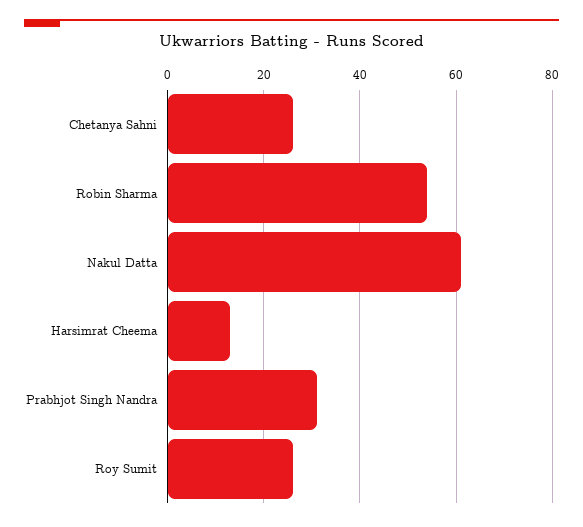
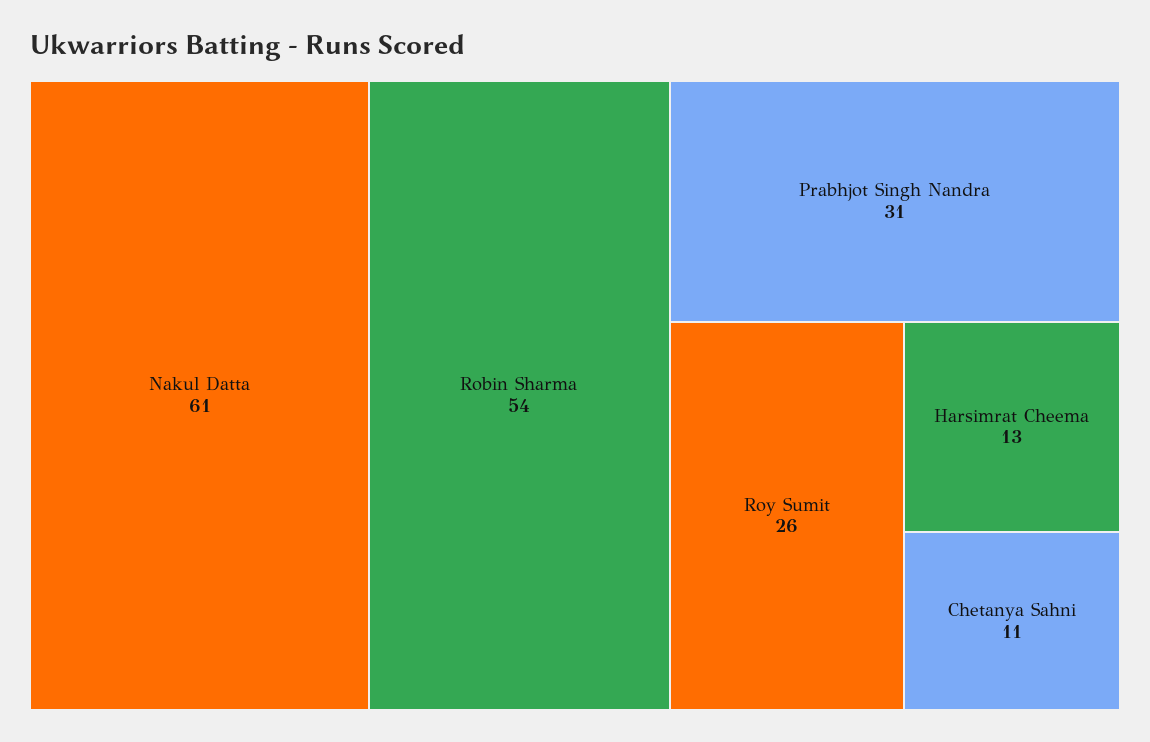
  {
-   "Chetanya Sahni": 25,
+   "Chetanya Sahni": 11,
    "Robin Sharma": 54,
    "Nakul Datta": 61,
    "Harsimrat Cheema": 13,
    "Prabhjot Singh Nandra": 31,
    "Roy Sumit": 26
  }

